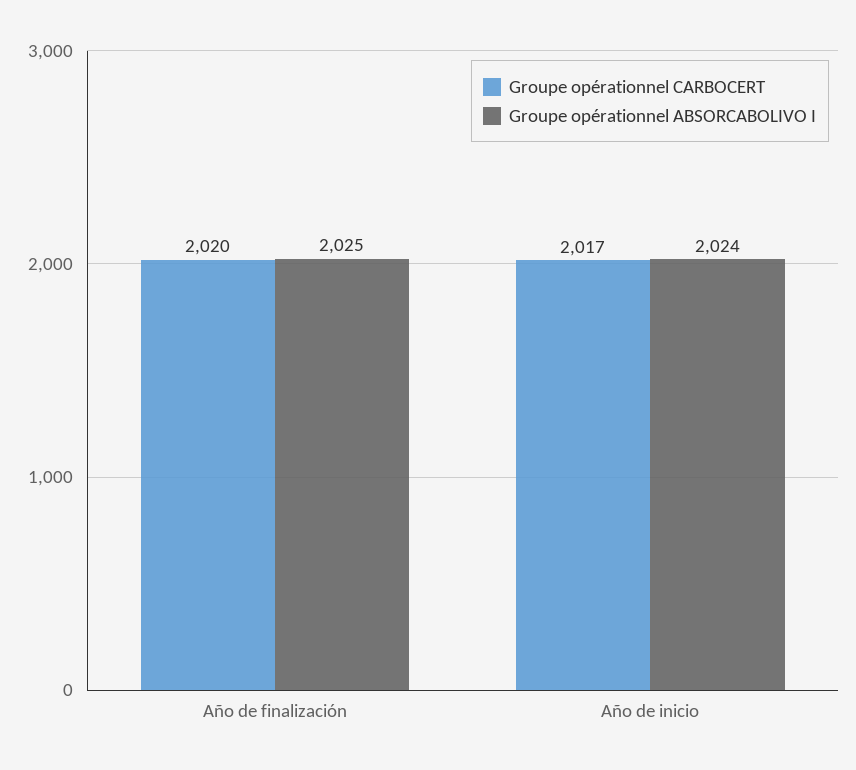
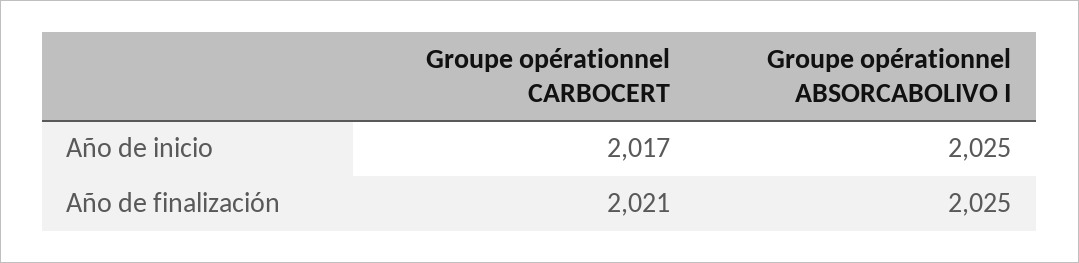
  {
    "Groupe opérationnel CARBOCERT": {
-     "Año de finalización": 2020,
+     "Año de finalización": 2021,
      "Año de inicio": 2017
    },
    "Groupe opérationnel ABSORCABOLIVO I": {
      "Año de finalización": 2025,
-     "Año de inicio": 2024
+     "Año de inicio": 2025
    }
  }

